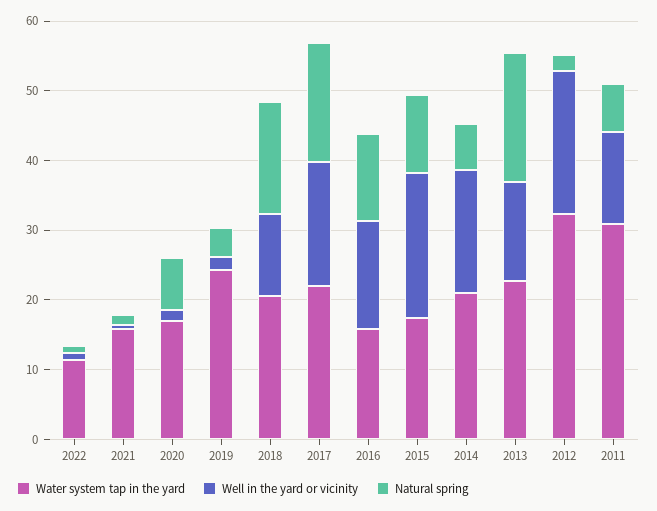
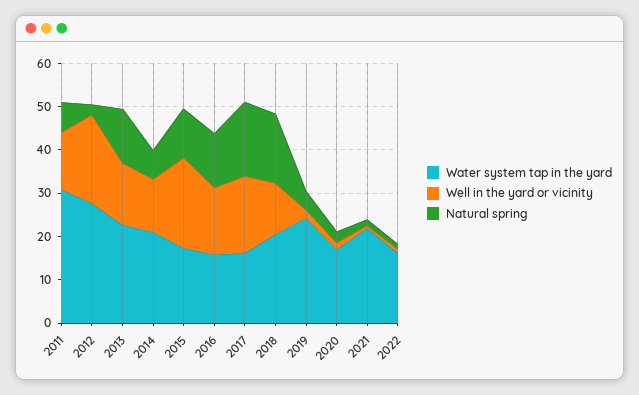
  {
    "Water system tap in the yard": {
-     "2022": 12,
+     "2022": 16,
-     "2021": 16,
+     "2021": 22,
      "2020": 16,
      "2019": 24,
      "2018": 20,
-     "2017": 22,
+     "2017": 16,
      "2016": 16,
      "2015": 18,
      "2014": 22,
      "2013": 22,
-     "2012": 32,
+     "2012": 28,
      "2011": 30
    },
    "Well in the yard or vicinity": {
      "2022": 2,
      "2021": 0,
      "2020": 2,
      "2019": 2,
      "2018": 12,
      "2017": 18,
      "2016": 16,
      "2015": 20,
-     "2014": 18,
+     "2014": 12,
      "2013": 14,
      "2012": 20,
      "2011": 14
    },
    "Natural spring": {
      "2022": 2,
      "2021": 2,
-     "2020": 8,
+     "2020": 2,
      "2019": 4,
      "2018": 16,
      "2017": 18,
      "2016": 12,
      "2015": 12,
      "2014": 6,
-     "2013": 18,
+     "2013": 12,
      "2012": 2,
      "2011": 6
    }
  }

